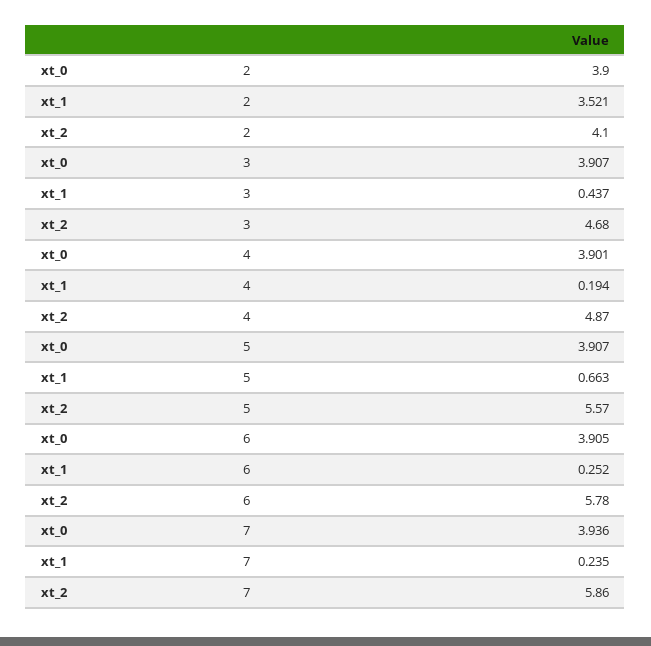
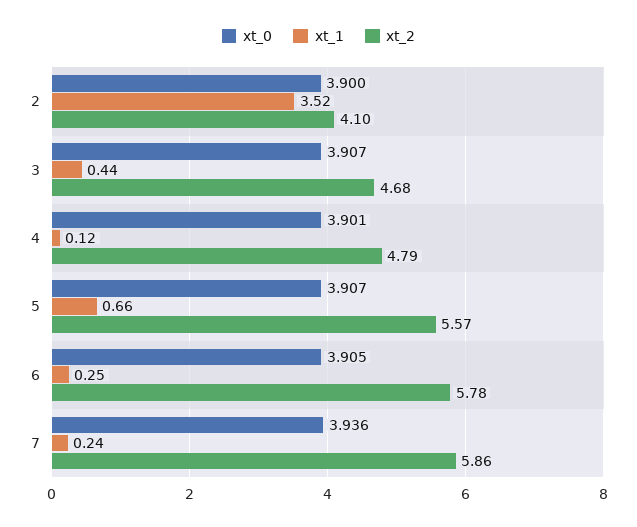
  {
    "xt_0": {
      "2": 3.9,
      "3": 3.907,
      "4": 3.901,
      "5": 3.907,
      "6": 3.905,
      "7": 3.936
    },
    "xt_1": {
      "2": 3.521,
      "3": 0.437,
-     "4": 0.194,
+     "4": 0.12,
      "5": 0.663,
      "6": 0.252,
      "7": 0.235
    },
    "xt_2": {
      "2": 4.1,
      "3": 4.68,
-     "4": 4.87,
+     "4": 4.79,
      "5": 5.57,
      "6": 5.78,
      "7": 5.86
    }
  }

